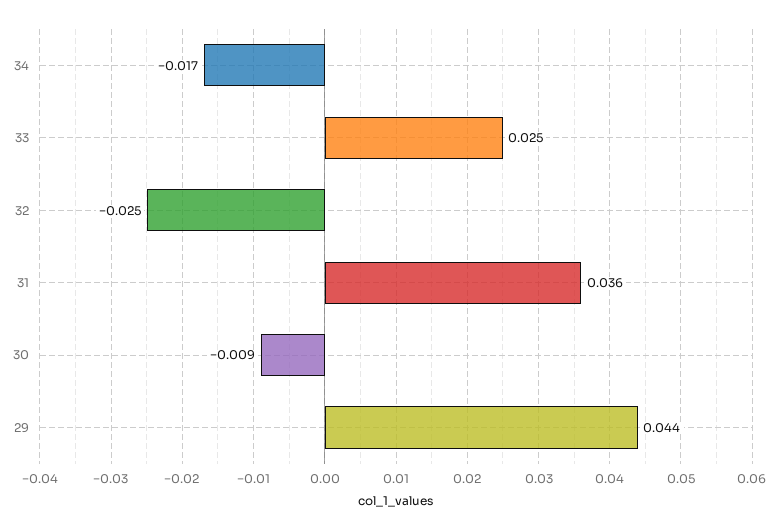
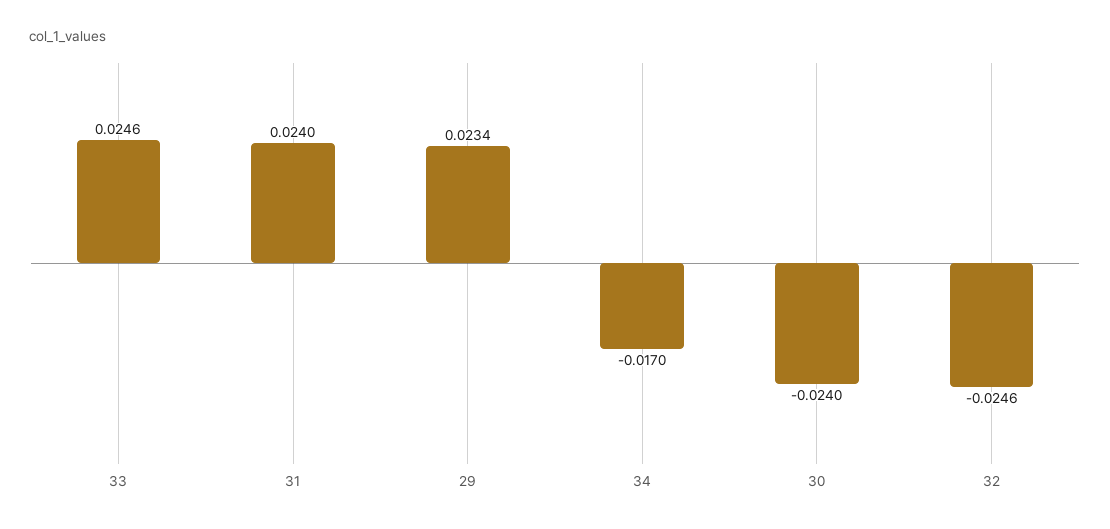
  {
    "34": -0.017,
    "33": 0.0246,
    "32": -0.0246,
-   "31": 0.036,
+   "31": 0.024,
-   "30": -0.009,
+   "30": -0.024,
-   "29": 0.044
+   "29": 0.0234
  }

